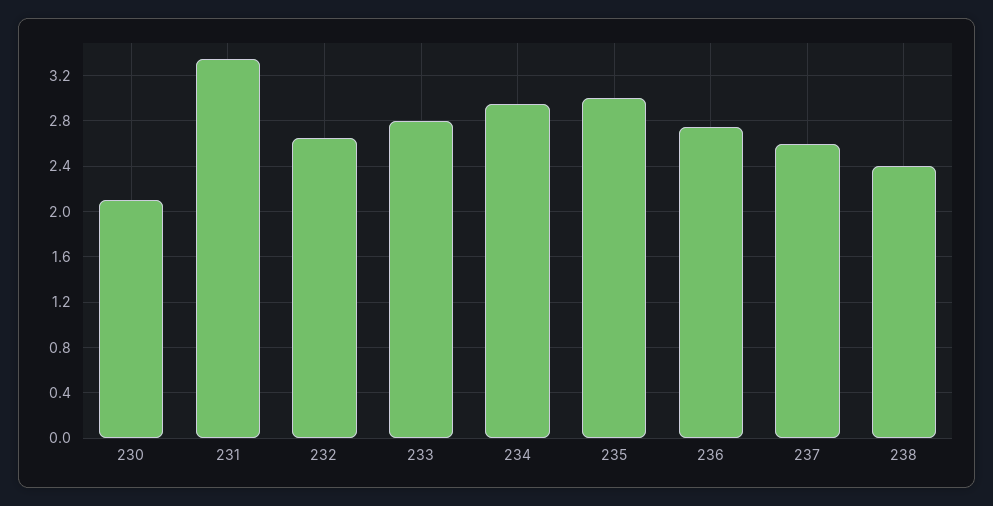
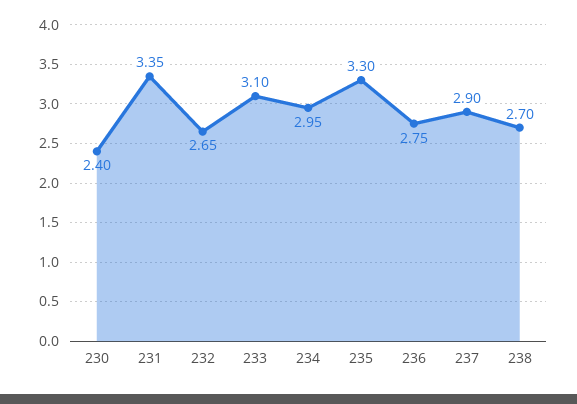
  {
-   "230": 2.1,
+   "230": 2.4,
    "231": 3.35,
    "232": 2.65,
-   "233": 2.8,
+   "233": 3.1,
    "234": 2.95,
-   "235": 3,
+   "235": 3.3,
    "236": 2.75,
-   "237": 2.6,
+   "237": 2.9,
-   "238": 2.4
+   "238": 2.7
  }

